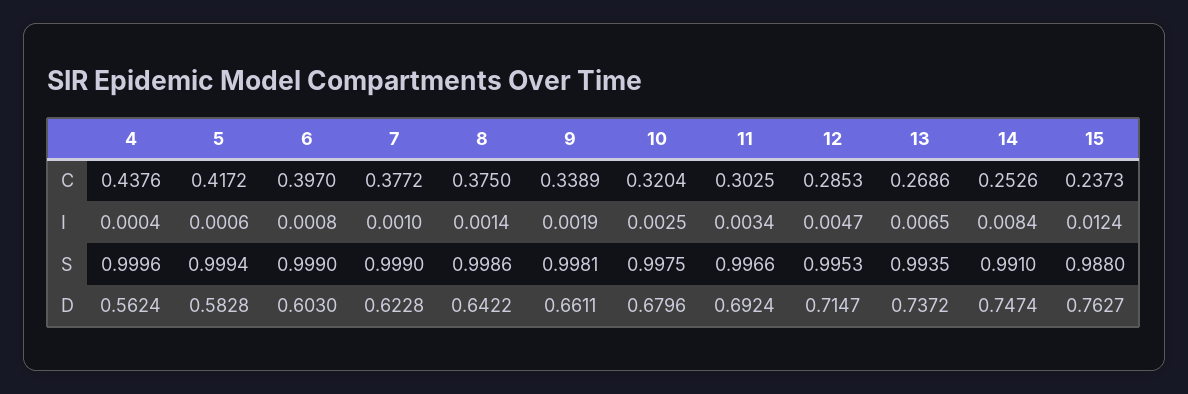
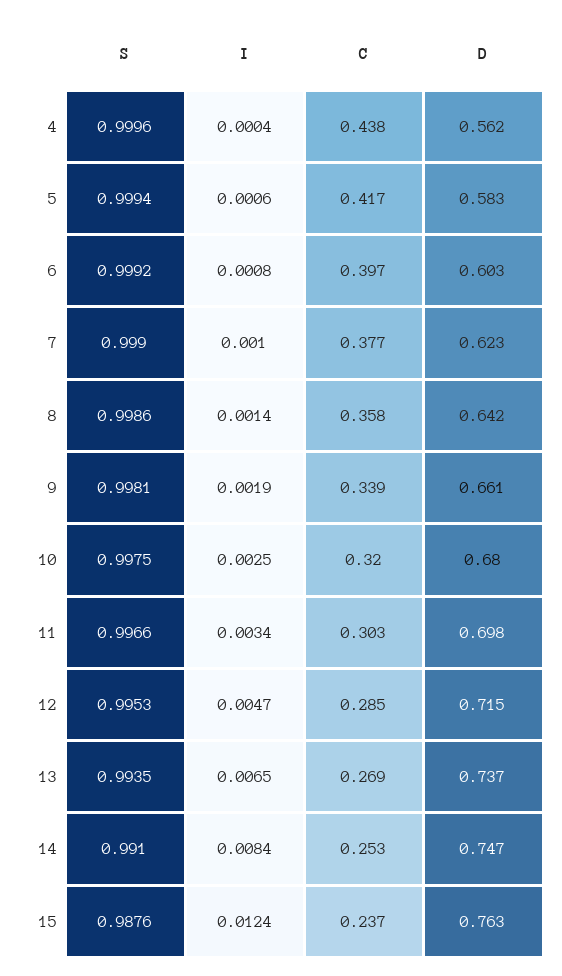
  {
    "4": {
      "C": 0.4376,
      "I": 0.0004,
      "S": 0.9996,
      "D": 0.5624
    },
    "5": {
      "C": 0.4172,
      "I": 0.0006,
      "S": 0.9994,
      "D": 0.5828
    },
    "6": {
      "C": 0.397,
      "I": 0.0008,
-     "S": 0.999,
+     "S": 0.9992,
      "D": 0.603
    },
    "7": {
      "C": 0.3772,
      "I": 0.001,
      "S": 0.999,
      "D": 0.6228
    },
    "8": {
-     "C": 0.375,
+     "C": 0.358,
      "I": 0.0014,
      "S": 0.9986,
      "D": 0.6422
    },
    "9": {
      "C": 0.3389,
      "I": 0.0019,
      "S": 0.9981,
      "D": 0.6611
    },
    "10": {
      "C": 0.3204,
      "I": 0.0025,
      "S": 0.9975,
      "D": 0.6796
    },
    "11": {
      "C": 0.3025,
      "I": 0.0034,
      "S": 0.9966,
-     "D": 0.6924
+     "D": 0.698
    },
    "12": {
      "C": 0.2853,
      "I": 0.0047,
      "S": 0.9953,
      "D": 0.7147
    },
    "13": {
      "C": 0.2686,
      "I": 0.0065,
      "S": 0.9935,
      "D": 0.7372
    },
    "14": {
      "C": 0.2526,
      "I": 0.0084,
      "S": 0.991,
      "D": 0.7474
    },
    "15": {
      "C": 0.2373,
      "I": 0.0124,
-     "S": 0.988,
+     "S": 0.9876,
      "D": 0.7627
    }
  }

